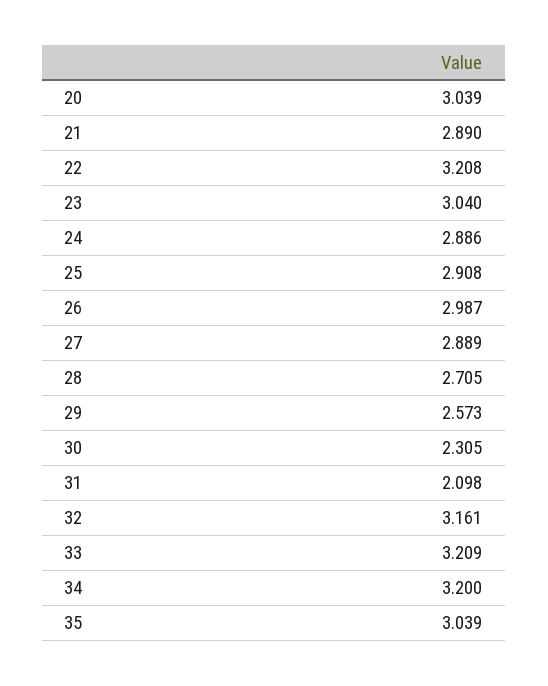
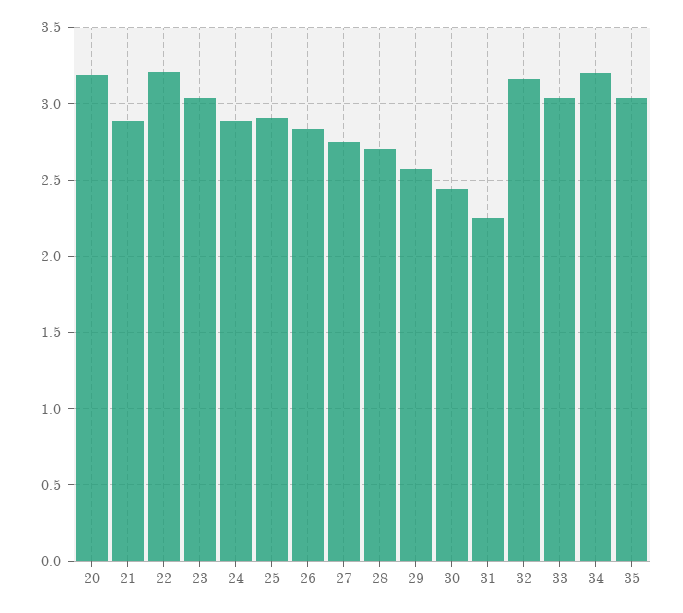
  {
-   "20": 3.039,
+   "20": 3.2,
    "21": 2.89,
    "22": 3.208,
    "23": 3.04,
    "24": 2.886,
    "25": 2.908,
-   "26": 2.987,
+   "26": 2.85,
-   "27": 2.889,
+   "27": 2.75,
    "28": 2.705,
    "29": 2.573,
-   "30": 2.305,
+   "30": 2.45,
-   "31": 2.098,
+   "31": 2.25,
    "32": 3.161,
-   "33": 3.209,
+   "33": 3.05,
    "34": 3.2,
    "35": 3.039
  }

